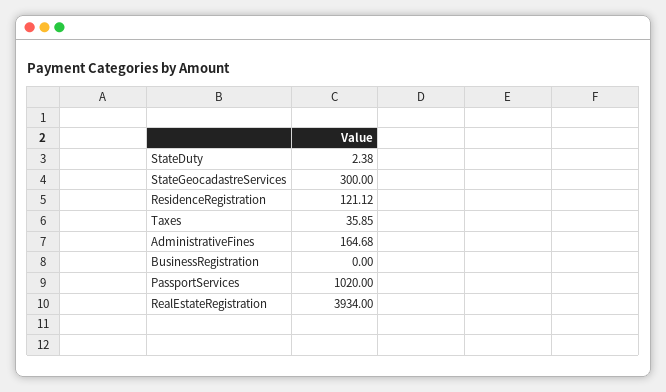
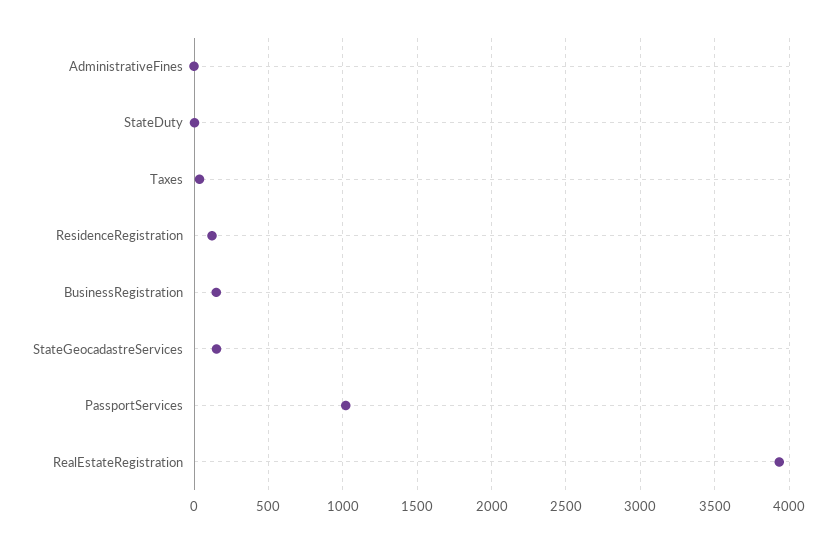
  {
    "StateDuty": 2.38,
-   "StateGeocadastreServices": 300,
+   "StateGeocadastreServices": 150,
    "ResidenceRegistration": 121.12,
    "Taxes": 35.85,
-   "AdministrativeFines": 164.68,
+   "AdministrativeFines": 0,
-   "BusinessRegistration": 0,
+   "BusinessRegistration": 150,
    "PassportServices": 1020,
    "RealEstateRegistration": 3934
  }

